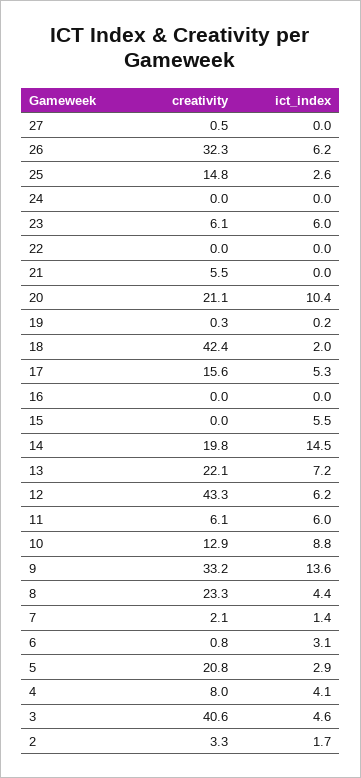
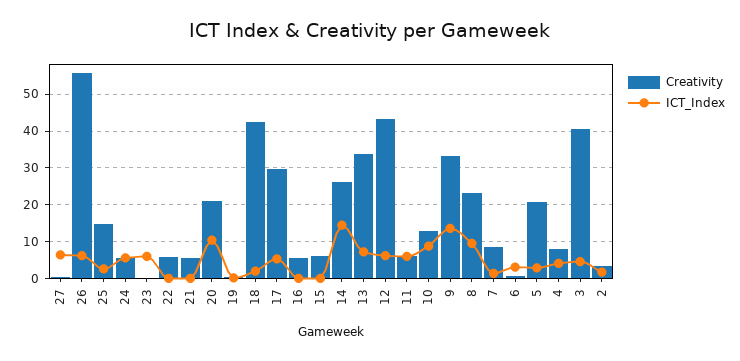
  {
    "creativity": {
      "27": 0.5,
-     "26": 32.3,
+     "26": 56,
      "25": 14.8,
-     "24": 0,
+     "24": 6,
-     "23": 6.1,
+     "23": 0,
-     "22": 0,
+     "22": 6,
      "21": 5.5,
      "20": 21.1,
      "19": 0.3,
      "18": 42.4,
-     "17": 15.6,
+     "17": 30,
-     "16": 0,
+     "16": 6,
-     "15": 0,
+     "15": 6,
-     "14": 19.8,
+     "14": 26,
-     "13": 22.1,
+     "13": 34,
      "12": 43.3,
      "11": 6.1,
      "10": 12.9,
      "9": 33.2,
      "8": 23.3,
-     "7": 2.1,
+     "7": 8,
      "6": 0.8,
      "5": 20.8,
      "4": 8,
      "3": 40.6,
      "2": 3.3
    },
    "ict_index": {
-     "27": 0,
+     "27": 6,
      "26": 6.2,
      "25": 2.6,
-     "24": 0,
+     "24": 6,
      "23": 6,
      "22": 0,
      "21": 0,
      "20": 10.4,
      "19": 0.2,
      "18": 2,
      "17": 5.3,
      "16": 0,
-     "15": 5.5,
+     "15": 0,
      "14": 14.5,
      "13": 7.2,
      "12": 6.2,
      "11": 6,
      "10": 8.8,
      "9": 13.6,
-     "8": 4.4,
+     "8": 10,
      "7": 1.4,
      "6": 3.1,
      "5": 2.9,
      "4": 4.1,
      "3": 4.6,
      "2": 1.7
    }
  }

